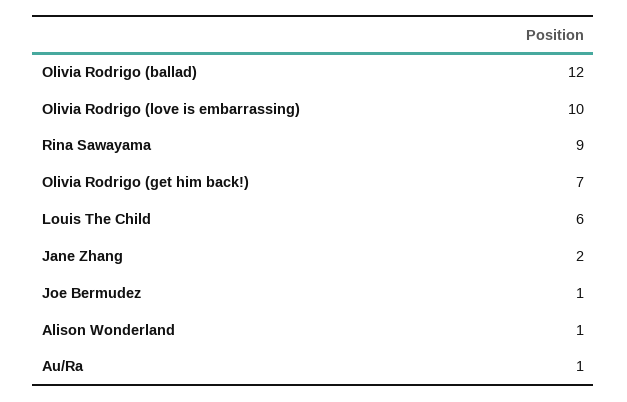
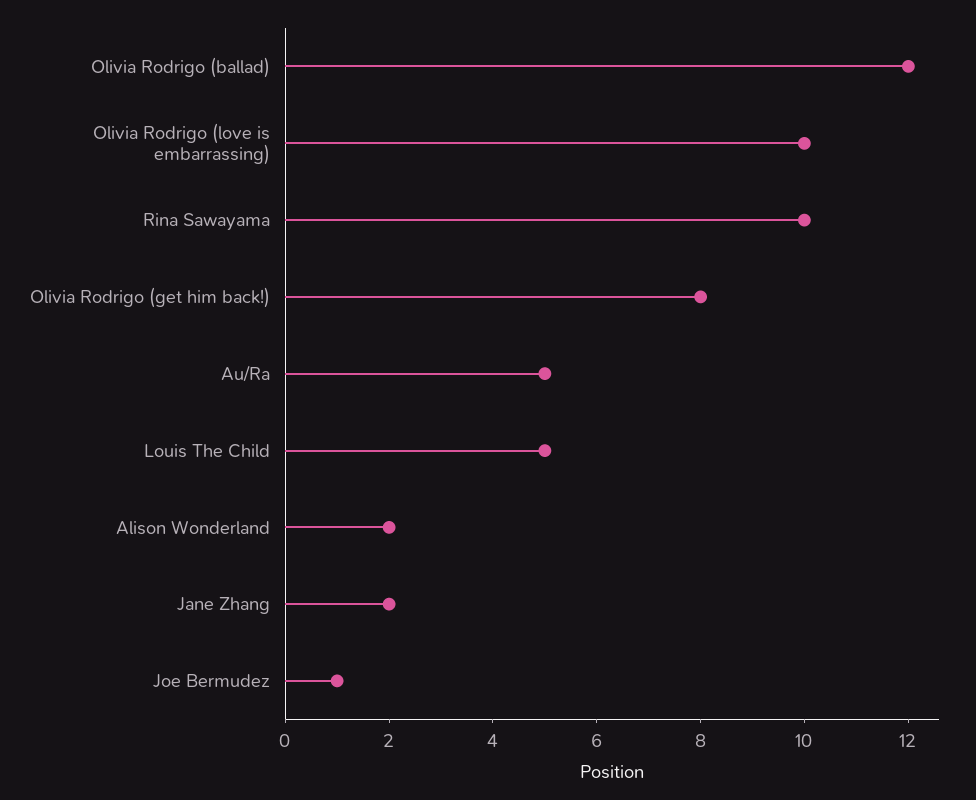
  {
    "Olivia Rodrigo (ballad)": 12,
    "Olivia Rodrigo (love is embarrassing)": 10,
-   "Rina Sawayama": 9,
+   "Rina Sawayama": 10,
-   "Olivia Rodrigo (get him back!)": 7,
+   "Olivia Rodrigo (get him back!)": 8,
-   "Louis The Child": 6,
+   "Louis The Child": 5,
    "Jane Zhang": 2,
    "Joe Bermudez": 1,
-   "Alison Wonderland": 1,
+   "Alison Wonderland": 2,
-   "Au/Ra": 1
+   "Au/Ra": 5
  }

